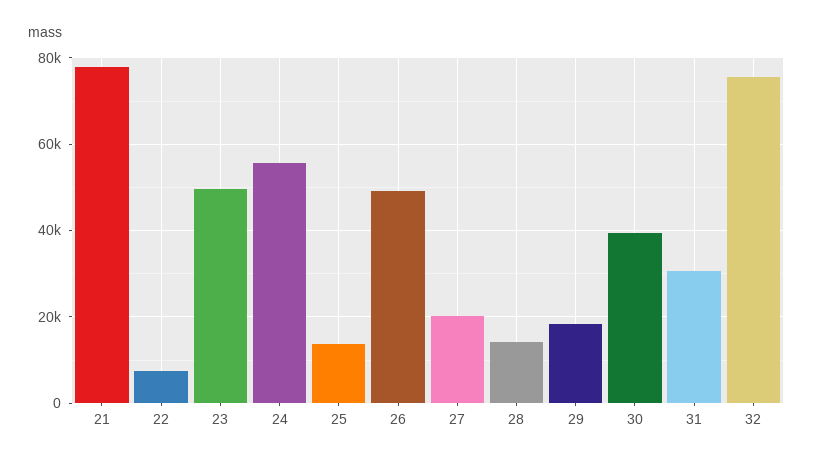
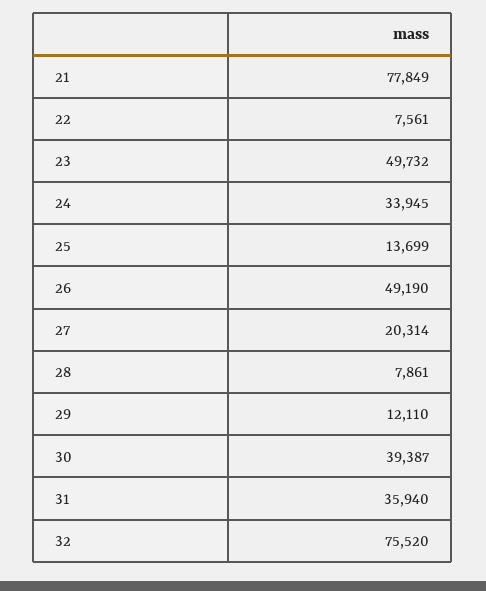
  {
    "21": 77849,
    "22": 7561,
    "23": 49732,
-   "24": 56000,
+   "24": 33945,
    "25": 13699,
    "26": 49190,
    "27": 20314,
-   "28": 14000,
+   "28": 7861,
-   "29": 18000,
+   "29": 12110,
    "30": 39387,
-   "31": 30000,
+   "31": 35940,
    "32": 75520
  }

